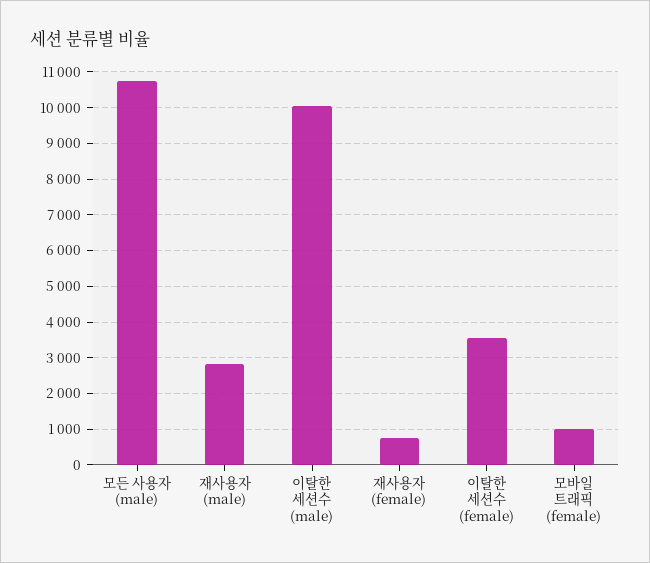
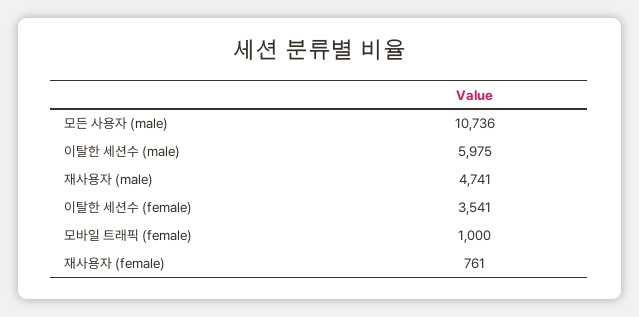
  {
    "모든 사용자 (male)": 10736,
-   "재사용자 (male)": 2800,
+   "재사용자 (male)": 4741,
-   "이탈한 세션수 (male)": 10000,
+   "이탈한 세션수 (male)": 5975,
    "재사용자 (female)": 761,
    "이탈한 세션수 (female)": 3541,
    "모바일 트래픽 (female)": 1000
  }

